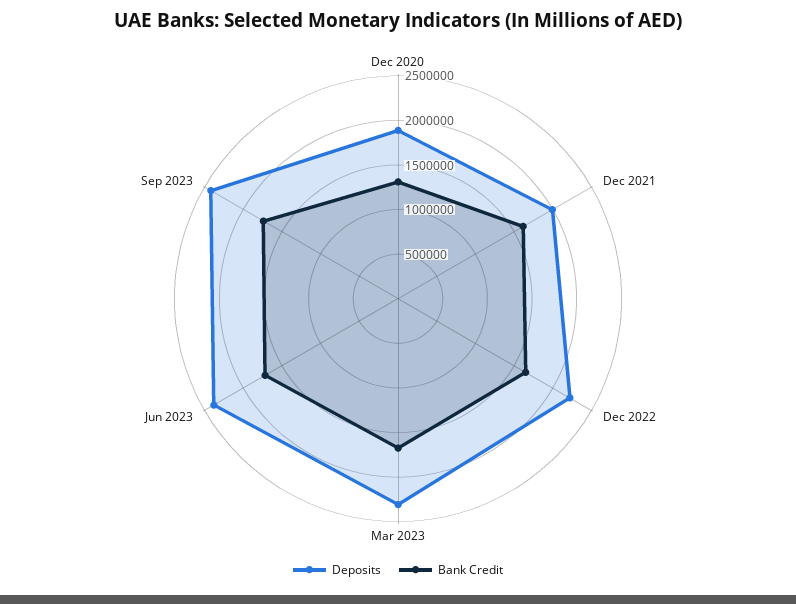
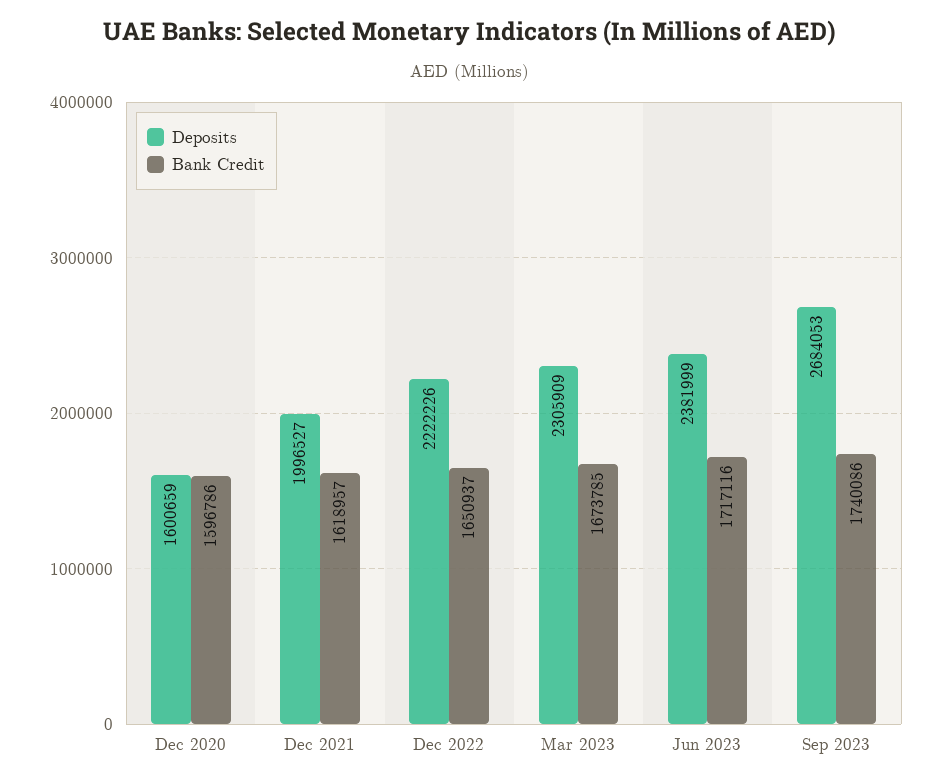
  {
    "Deposits": {
-     "Dec 2020": 1900000,
+     "Dec 2020": 1600659,
      "Dec 2021": 1996527,
      "Dec 2022": 2222226,
      "Mar 2023": 2305909,
      "Jun 2023": 2381999,
-     "Sep 2023": 2400000
+     "Sep 2023": 2684053
    },
    "Bank Credit": {
-     "Dec 2020": 1300000,
+     "Dec 2020": 1596786,
      "Dec 2021": 1618957,
      "Dec 2022": 1650937,
      "Mar 2023": 1673785,
      "Jun 2023": 1717116,
      "Sep 2023": 1740086
    }
  }

